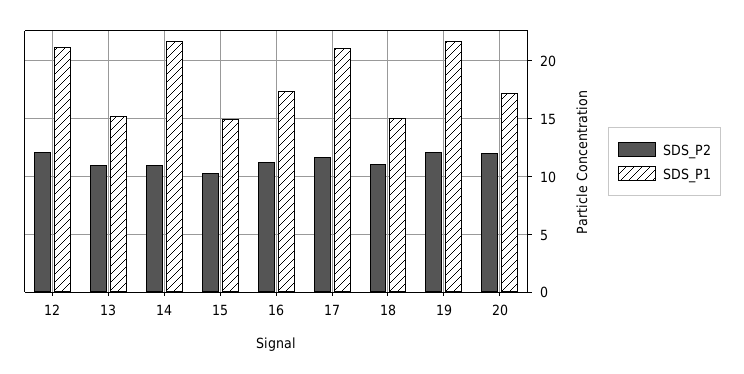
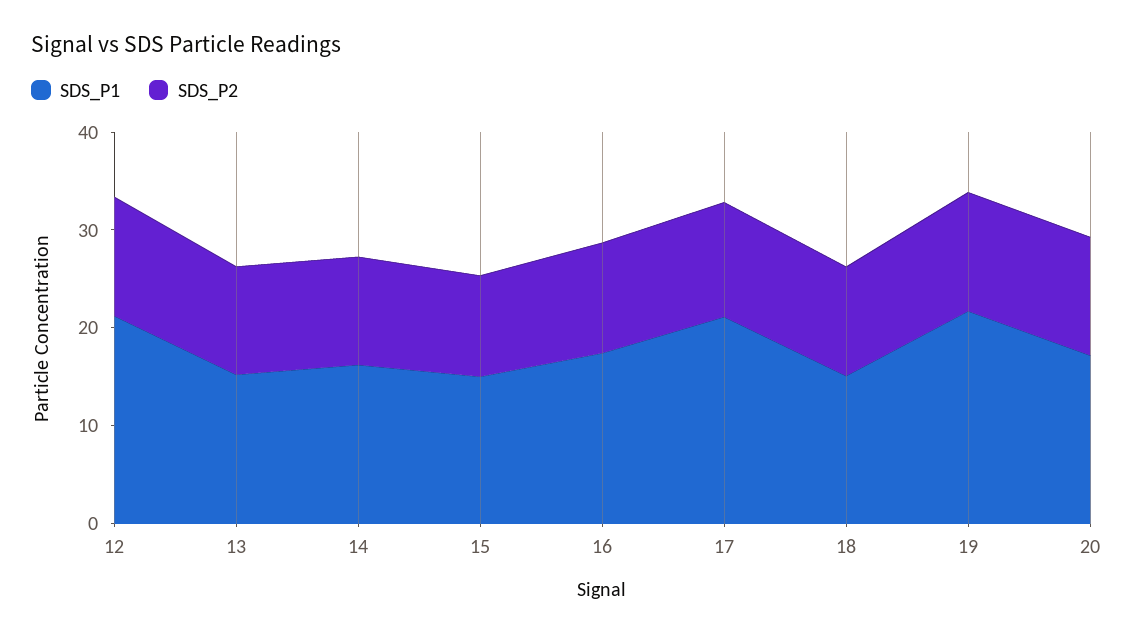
  {
    "SDS_P2": {
      "12": 12,
      "13": 11,
      "14": 11,
      "15": 10,
      "16": 11,
      "17": 12,
      "18": 11,
      "19": 12,
      "20": 12
    },
    "SDS_P1": {
      "12": 21,
      "13": 15,
-     "14": 22,
+     "14": 16,
      "15": 15,
      "16": 17,
      "17": 21,
      "18": 15,
      "19": 22,
      "20": 17
    }
  }

